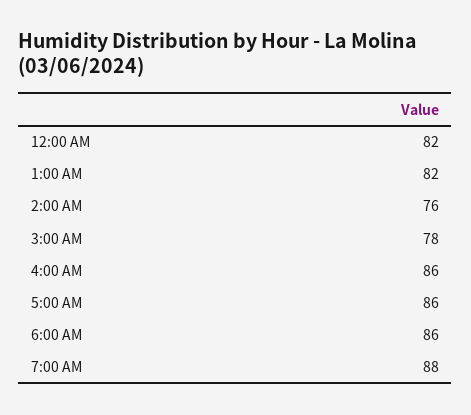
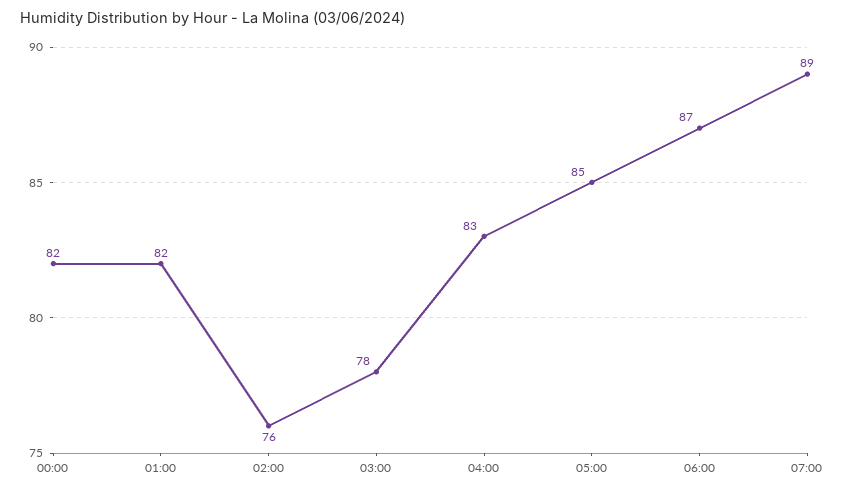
  {
    "12:00 AM": 82,
    "1:00 AM": 82,
    "2:00 AM": 76,
    "3:00 AM": 78,
-   "4:00 AM": 86,
+   "4:00 AM": 83,
-   "5:00 AM": 86,
+   "5:00 AM": 85,
-   "6:00 AM": 86,
+   "6:00 AM": 87,
-   "7:00 AM": 88
+   "7:00 AM": 89
  }

